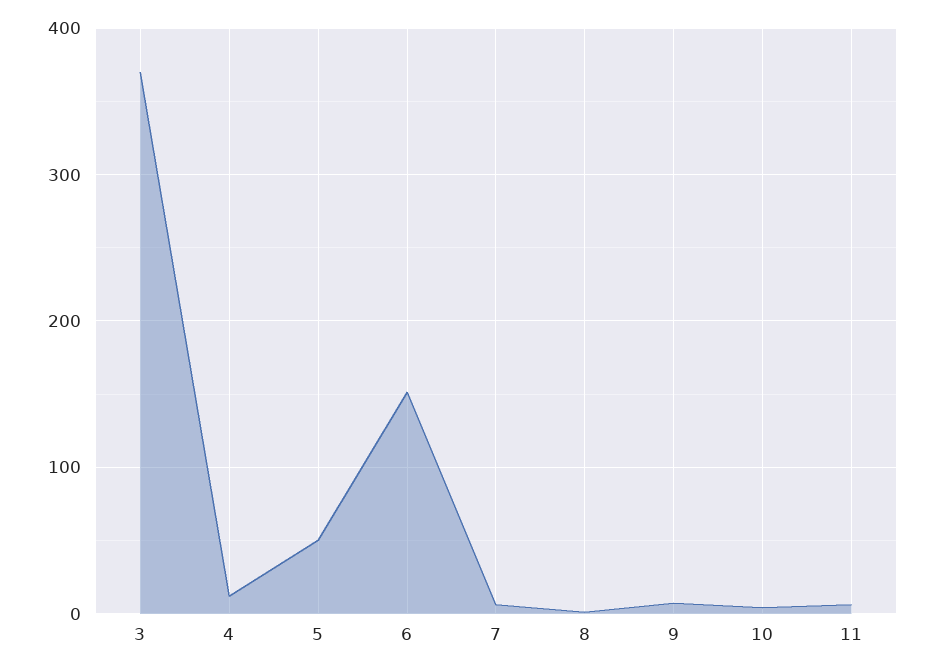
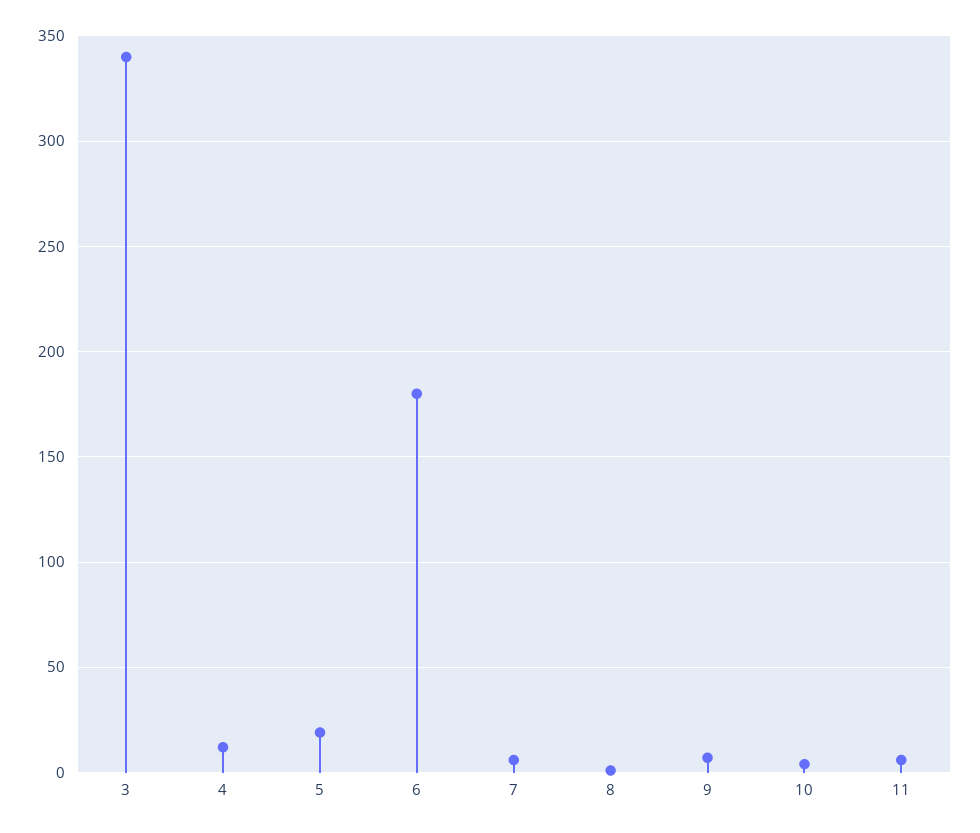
  {
-   "3": 370,
+   "3": 340,
    "4": 10,
-   "5": 50,
+   "5": 20,
-   "6": 150,
+   "6": 180,
    "7": 5,
    "8": 0,
    "9": 5,
    "10": 5,
    "11": 5
  }

